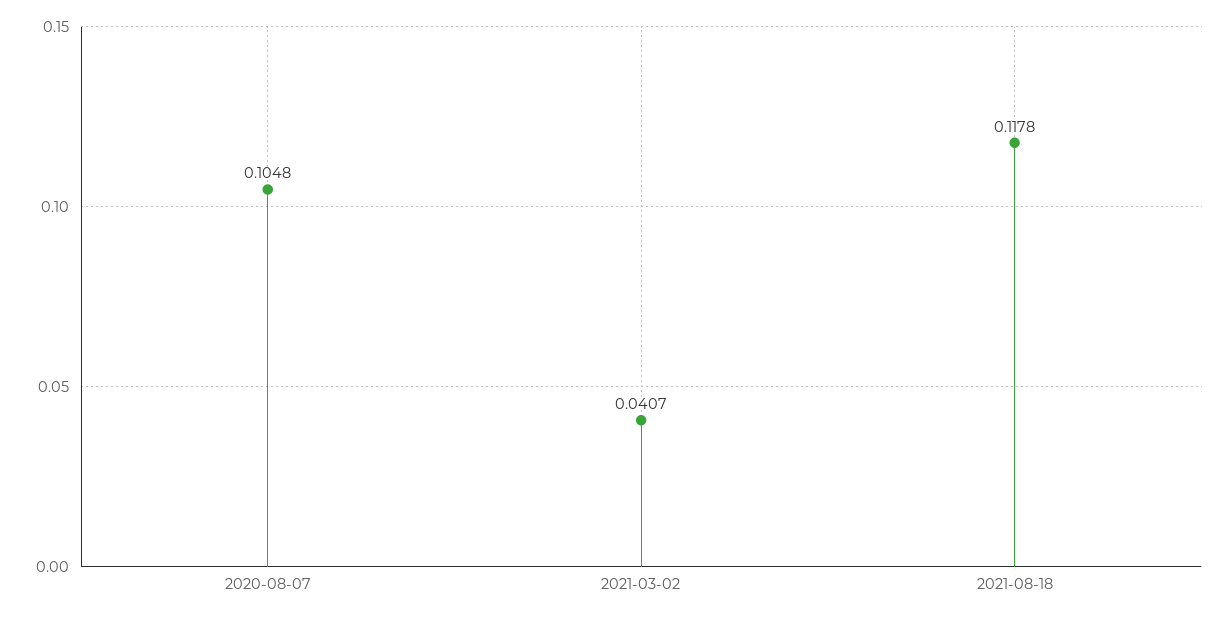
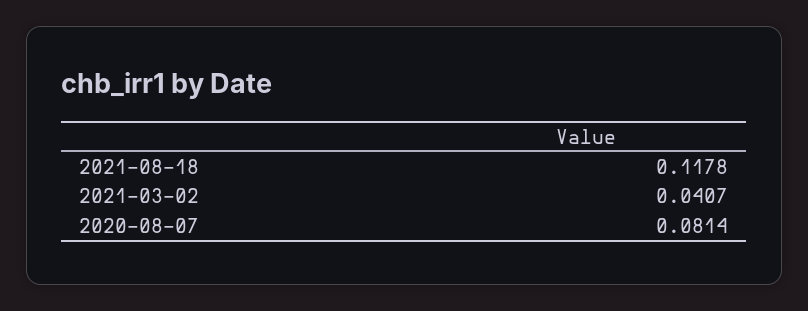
  {
-   "2020-08-07": 0.1048,
+   "2020-08-07": 0.0814,
    "2021-03-02": 0.0407,
    "2021-08-18": 0.1178
  }

